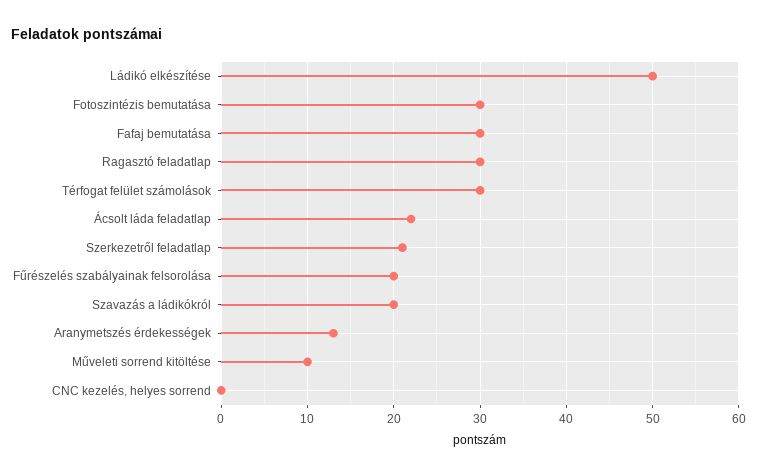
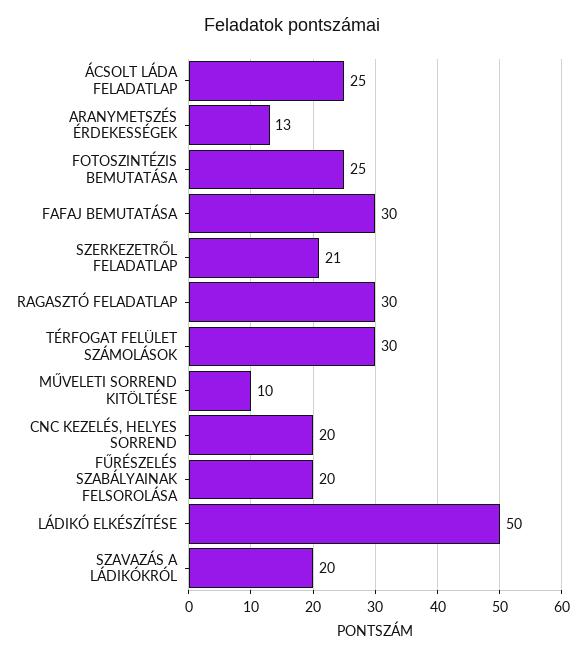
  {
    "Ládikó elkészítése": 50,
-   "Fotoszintézis bemutatása": 30,
+   "Fotoszintézis bemutatása": 25,
    "Fafaj bemutatása": 30,
    "Ragasztó feladatlap": 30,
    "Térfogat felület számolások": 30,
-   "Ácsolt láda feladatlap": 22,
+   "Ácsolt láda feladatlap": 25,
    "Szerkezetről feladatlap": 21,
    "Fűrészelés szabályainak felsorolása": 20,
    "Szavazás a ládikókról": 20,
    "Aranymetszés érdekességek": 13,
    "Műveleti sorrend kitöltése": 10,
-   "CNC kezelés, helyes sorrend": 0
+   "CNC kezelés, helyes sorrend": 20
  }

